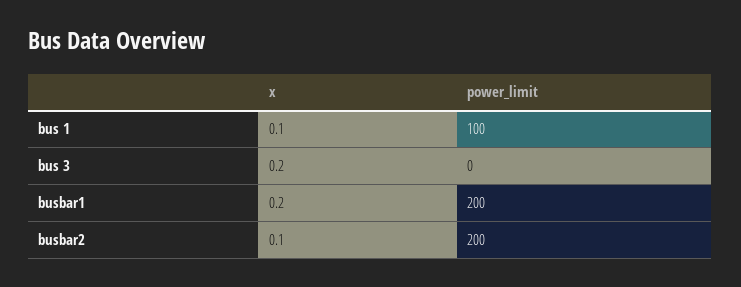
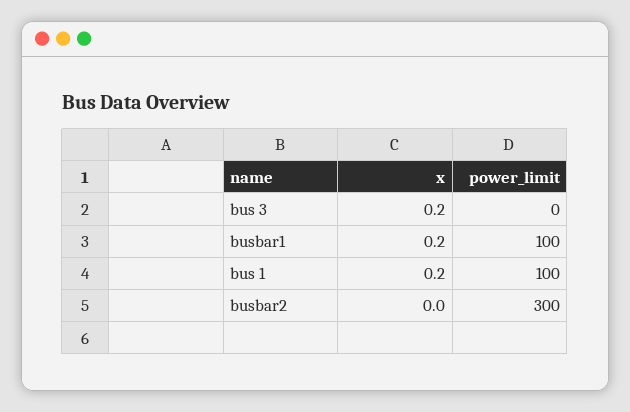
  {
    "x": {
-     "bus 1": 0.1,
+     "bus 1": 0.2,
      "bus 3": 0.2,
      "busbar1": 0.2,
-     "busbar2": 0.1
+     "busbar2": 0
    },
    "power_limit": {
      "bus 1": 100,
      "bus 3": 0,
-     "busbar1": 200,
+     "busbar1": 100,
-     "busbar2": 200
+     "busbar2": 300
    }
  }

